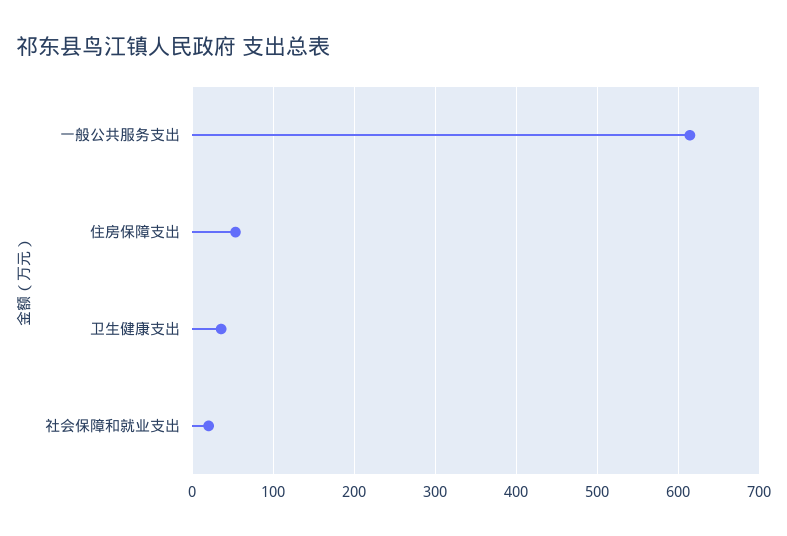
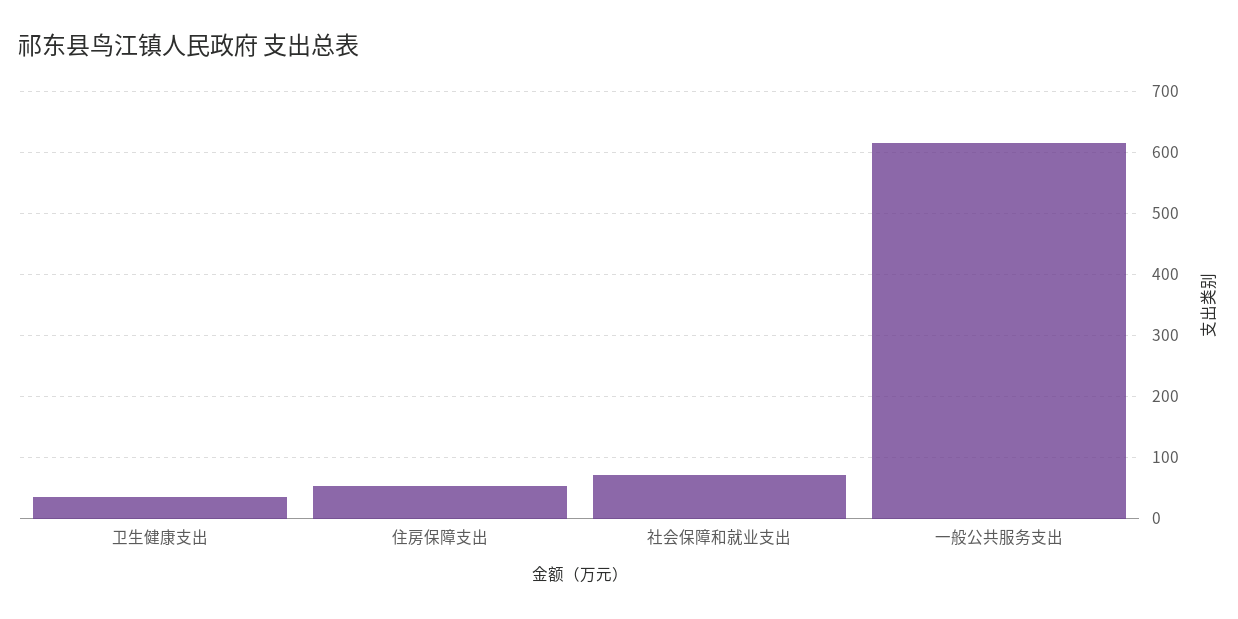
  {
    "一般公共服务支出": 610,
    "住房保障支出": 50,
    "卫生健康支出": 40,
-   "社会保障和就业支出": 20
+   "社会保障和就业支出": 70
  }

